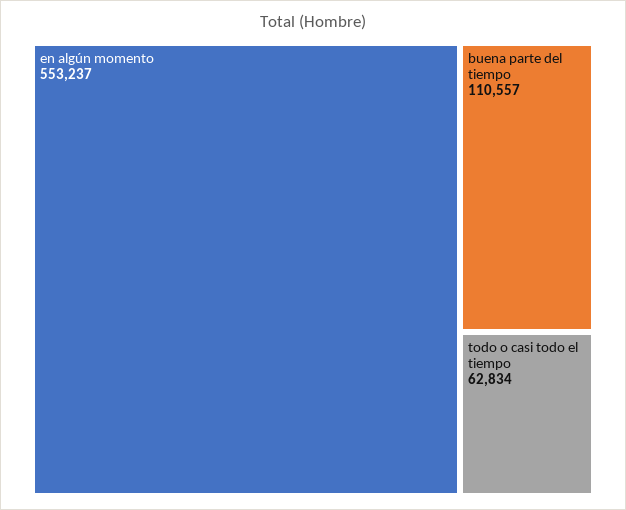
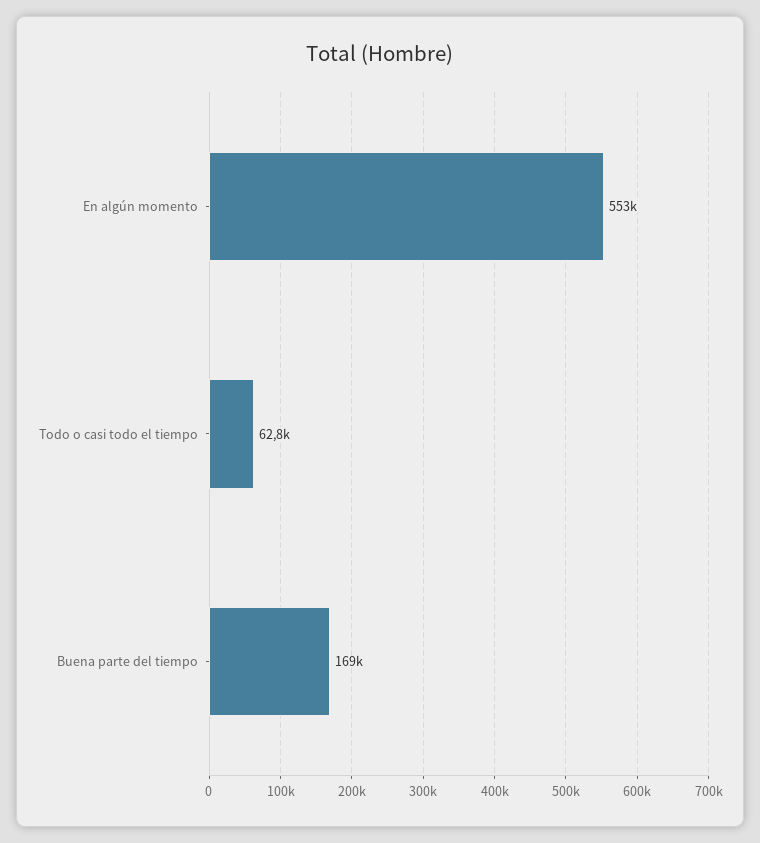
  {
    "en algún momento": 553237,
-   "buena parte del tiempo": 110557,
+   "buena parte del tiempo": 169000,
    "todo o casi todo el tiempo": 62834
  }

